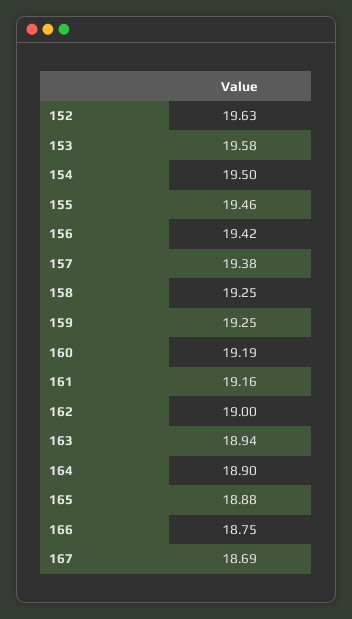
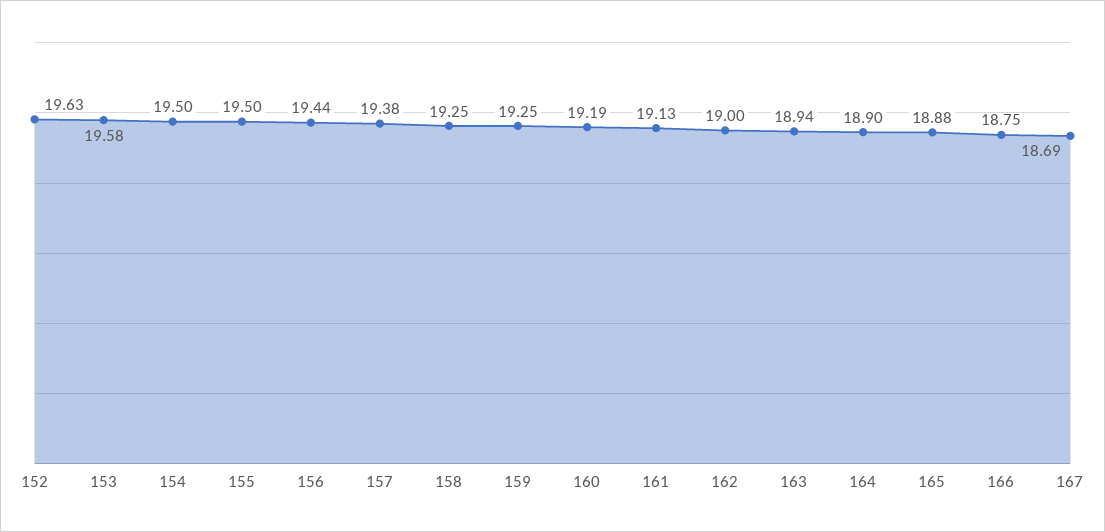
  {
    "152": 19.63,
    "153": 19.58,
    "154": 19.5,
-   "155": 19.46,
+   "155": 19.5,
-   "156": 19.42,
+   "156": 19.44,
    "157": 19.38,
    "158": 19.25,
    "159": 19.25,
    "160": 19.19,
-   "161": 19.16,
+   "161": 19.13,
    "162": 19,
    "163": 18.94,
    "164": 18.9,
    "165": 18.88,
    "166": 18.75,
    "167": 18.69
  }

